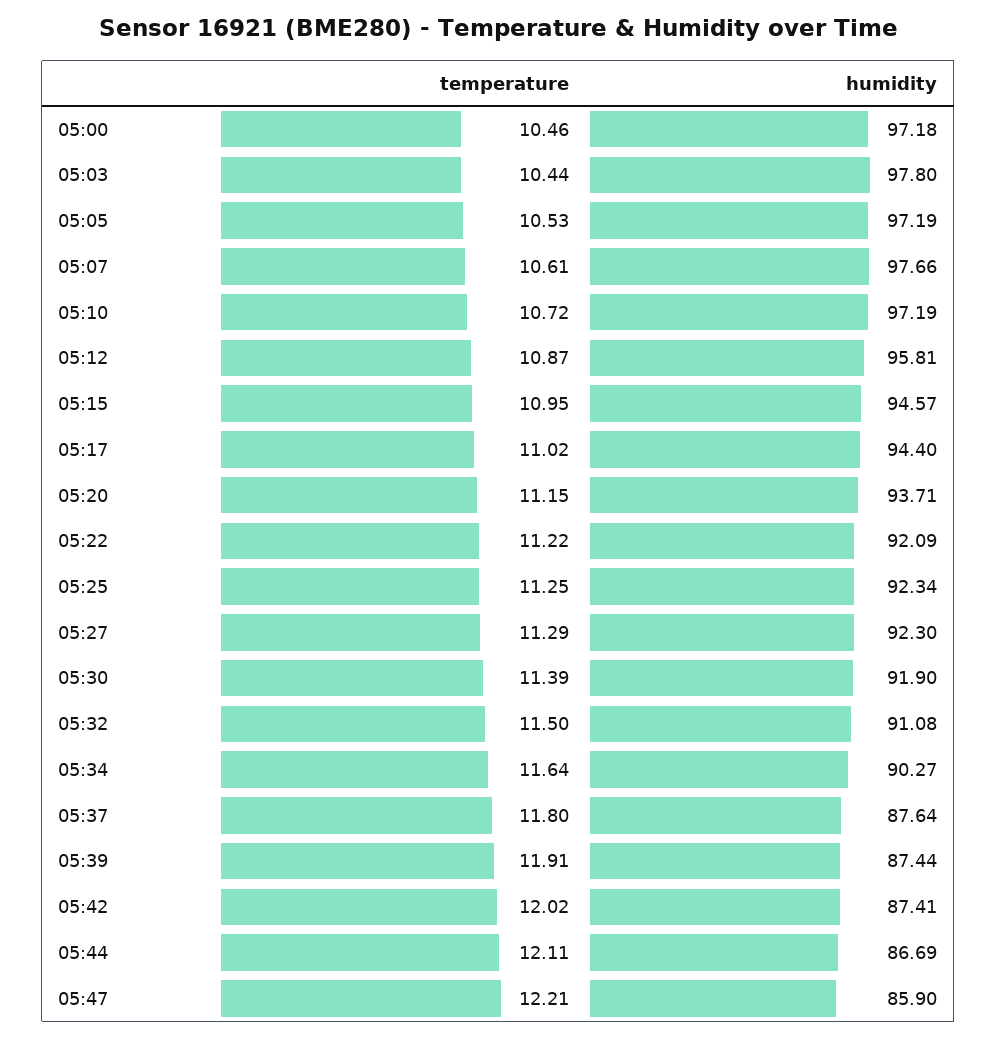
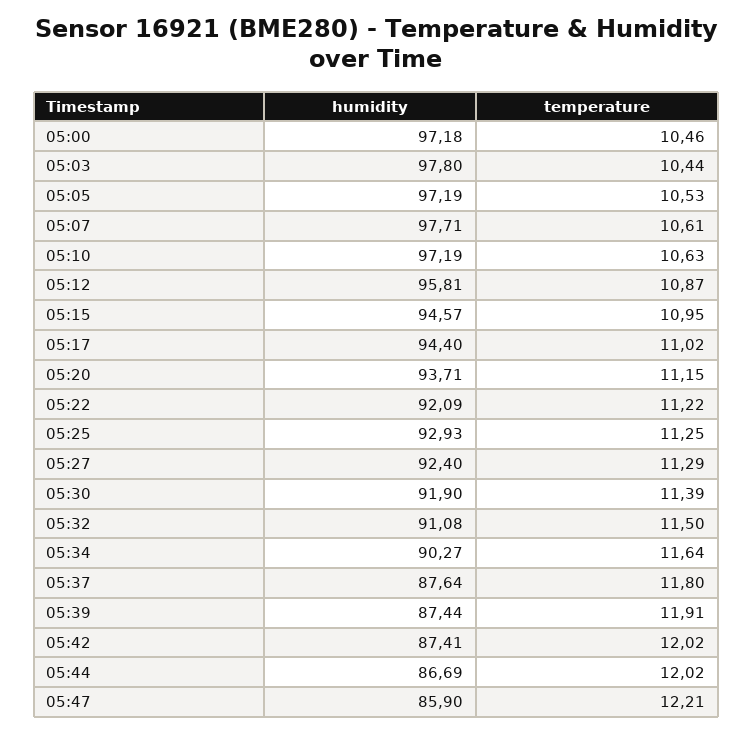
  {
    "temperature": {
      "05:00": 10.46,
      "05:03": 10.44,
      "05:05": 10.53,
      "05:07": 10.61,
-     "05:10": 10.72,
+     "05:10": 10.63,
      "05:12": 10.87,
      "05:15": 10.95,
      "05:17": 11.02,
      "05:20": 11.15,
      "05:22": 11.22,
      "05:25": 11.25,
      "05:27": 11.29,
      "05:30": 11.39,
      "05:32": 11.5,
      "05:34": 11.64,
      "05:37": 11.8,
      "05:39": 11.91,
      "05:42": 12.02,
-     "05:44": 12.11,
+     "05:44": 12.02,
      "05:47": 12.21
    },
    "humidity": {
      "05:00": 97.18,
      "05:03": 97.8,
      "05:05": 97.19,
-     "05:07": 97.66,
+     "05:07": 97.71,
      "05:10": 97.19,
      "05:12": 95.81,
      "05:15": 94.57,
      "05:17": 94.4,
      "05:20": 93.71,
      "05:22": 92.09,
-     "05:25": 92.34,
+     "05:25": 92.93,
-     "05:27": 92.3,
+     "05:27": 92.4,
      "05:30": 91.9,
      "05:32": 91.08,
      "05:34": 90.27,
      "05:37": 87.64,
      "05:39": 87.44,
      "05:42": 87.41,
      "05:44": 86.69,
      "05:47": 85.9
    }
  }

